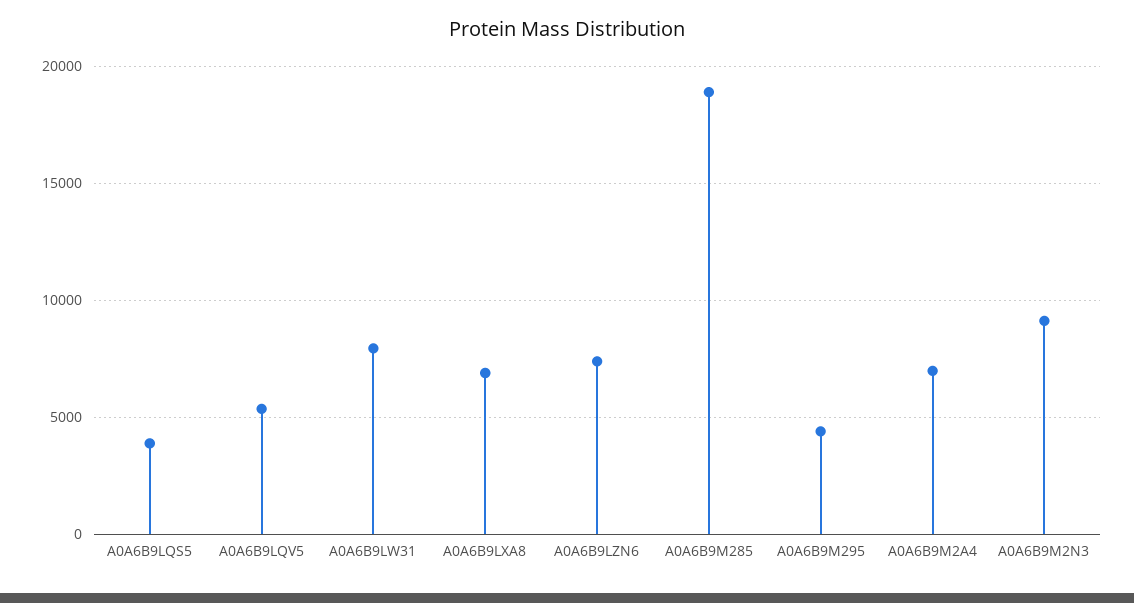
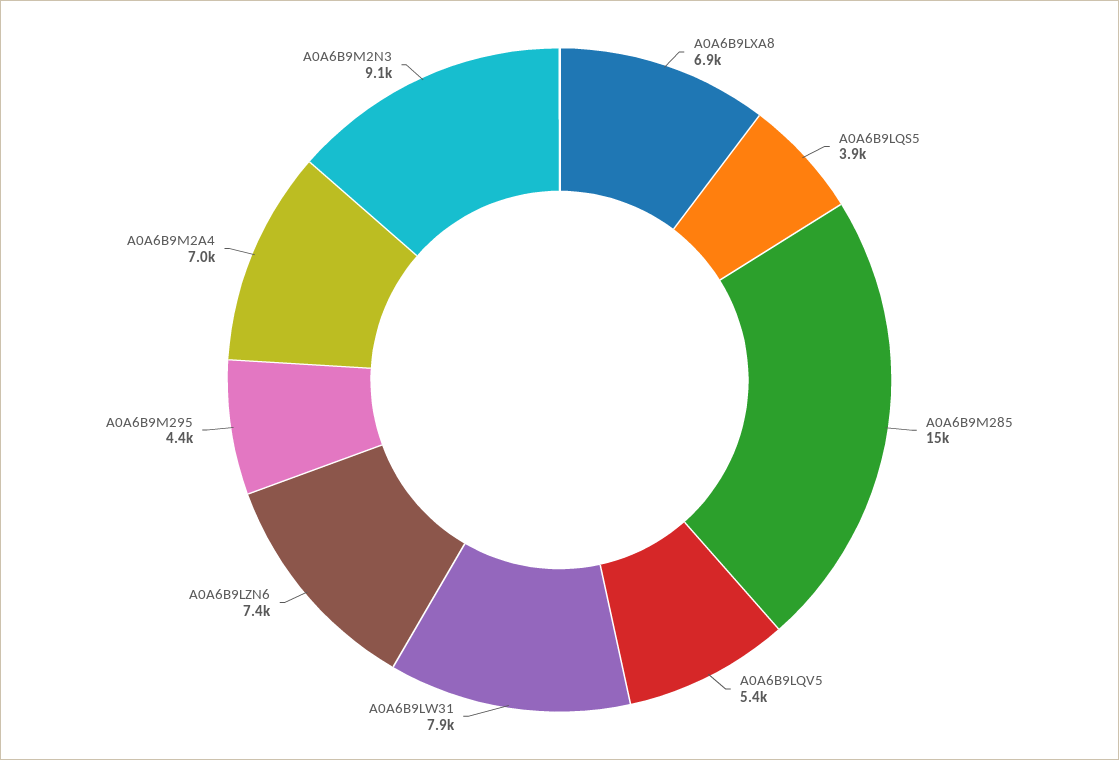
  {
    "A0A6B9LQS5": 3900,
    "A0A6B9LQV5": 5400,
    "A0A6B9LW31": 7900,
    "A0A6B9LXA8": 6900,
    "A0A6B9LZN6": 7400,
-   "A0A6B9M285": 19000,
+   "A0A6B9M285": 15000,
    "A0A6B9M295": 4400,
    "A0A6B9M2A4": 7000,
    "A0A6B9M2N3": 9100
  }

